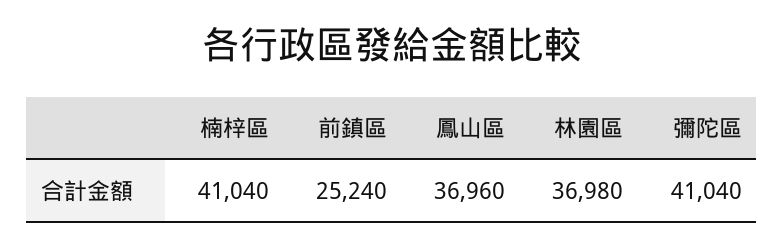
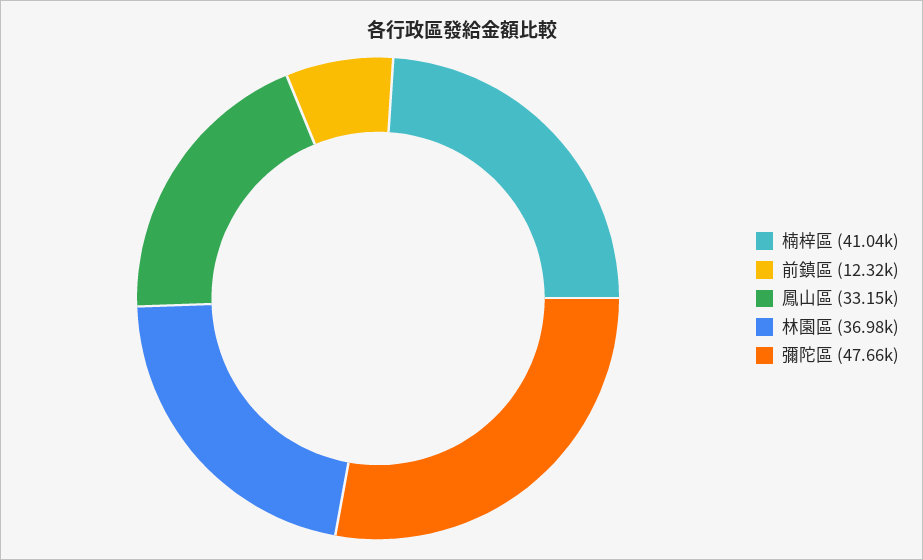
  {
    "楠梓區": 41040,
-   "前鎮區": 25240,
+   "前鎮區": 12320,
-   "鳳山區": 36960,
+   "鳳山區": 33150,
    "林園區": 36980,
-   "彌陀區": 41040
+   "彌陀區": 47660
  }

